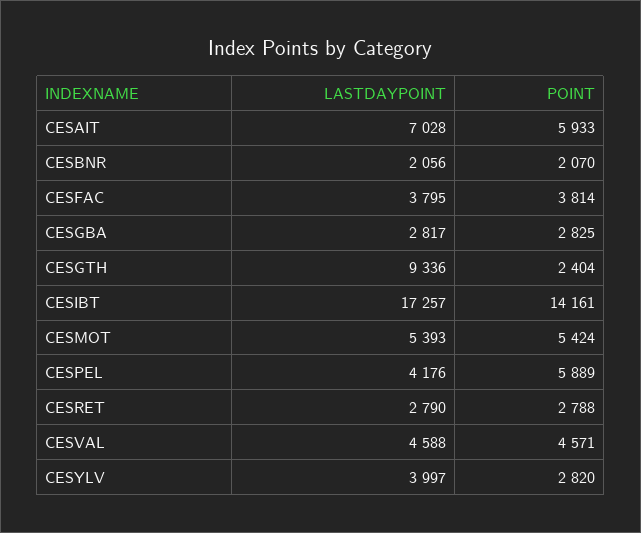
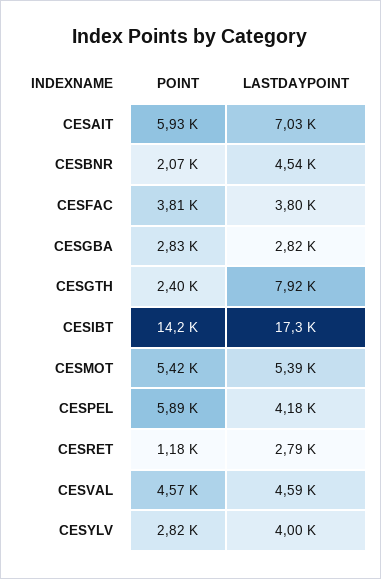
  {
    "LASTDAYPOINT": {
      "CESAIT": 7028,
-     "CESBNR": 2056,
+     "CESBNR": 4540,
      "CESFAC": 3795,
      "CESGBA": 2817,
-     "CESGTH": 9336,
+     "CESGTH": 7920,
      "CESIBT": 17257,
      "CESMOT": 5393,
      "CESPEL": 4176,
      "CESRET": 2790,
      "CESVAL": 4588,
      "CESYLV": 3997
    },
    "POINT": {
      "CESAIT": 5933,
      "CESBNR": 2070,
      "CESFAC": 3814,
      "CESGBA": 2825,
      "CESGTH": 2404,
      "CESIBT": 14161,
      "CESMOT": 5424,
      "CESPEL": 5889,
-     "CESRET": 2788,
+     "CESRET": 1180,
      "CESVAL": 4571,
      "CESYLV": 2820
    }
  }

